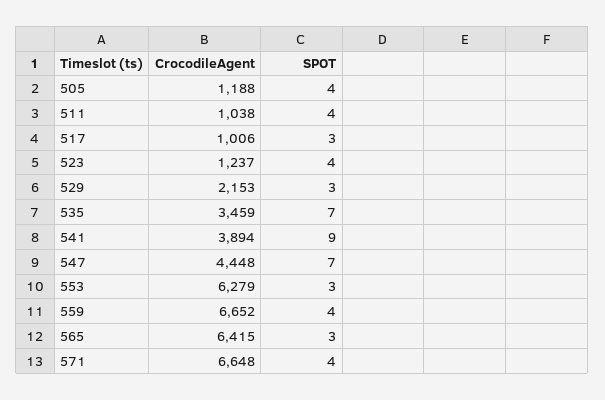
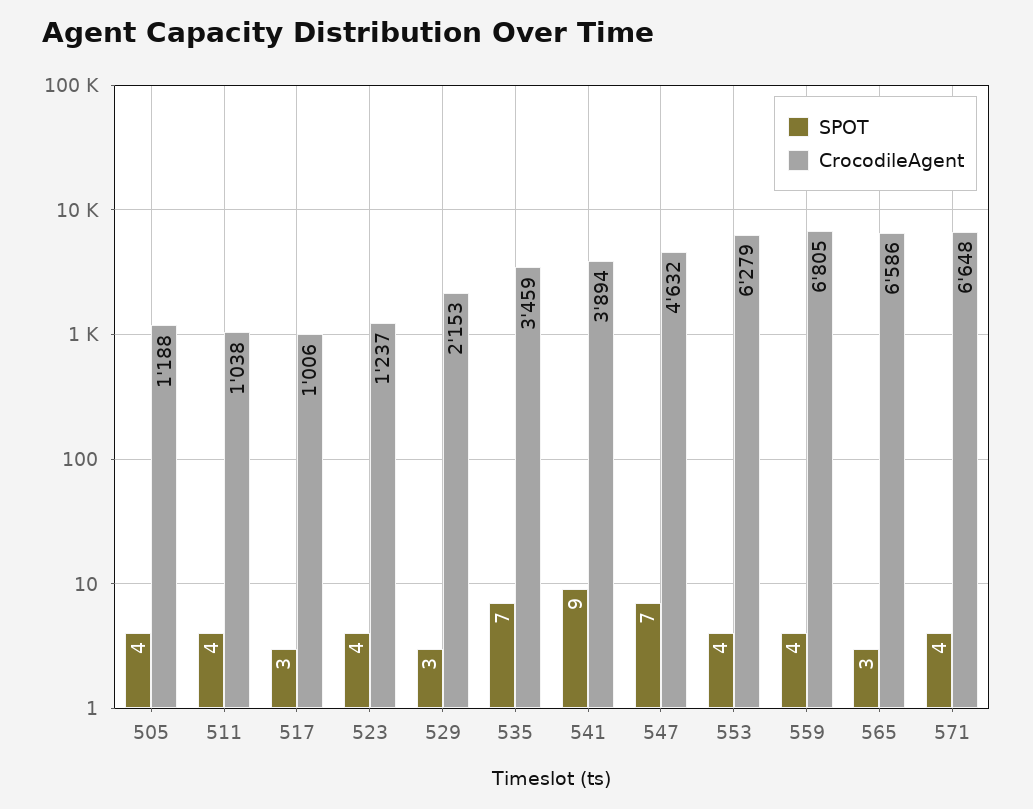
  {
    "CrocodileAgent": {
      "505": 1188,
      "511": 1038,
      "517": 1006,
      "523": 1237,
      "529": 2153,
      "535": 3459,
      "541": 3894,
-     "547": 4448,
+     "547": 4632,
      "553": 6279,
-     "559": 6652,
+     "559": 6805,
-     "565": 6415,
+     "565": 6586,
      "571": 6648
    },
    "SPOT": {
      "505": 4,
      "511": 4,
      "517": 3,
      "523": 4,
      "529": 3,
      "535": 7,
      "541": 9,
      "547": 7,
-     "553": 3,
+     "553": 4,
      "559": 4,
      "565": 3,
      "571": 4
    }
  }

